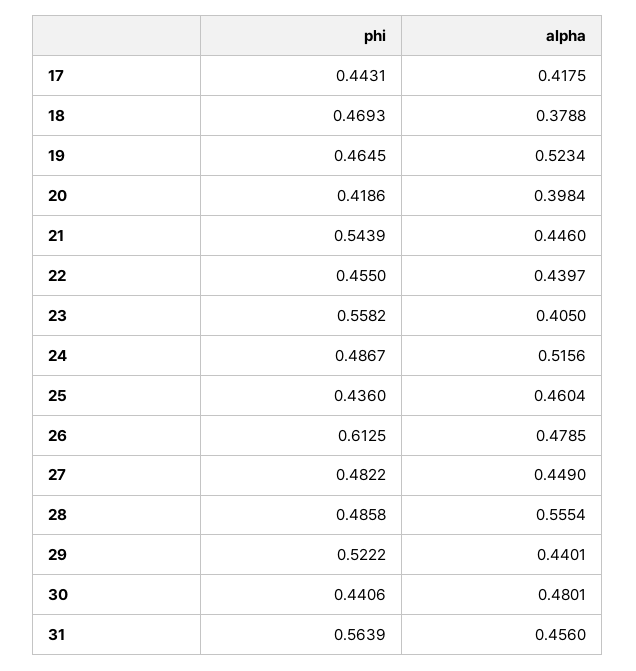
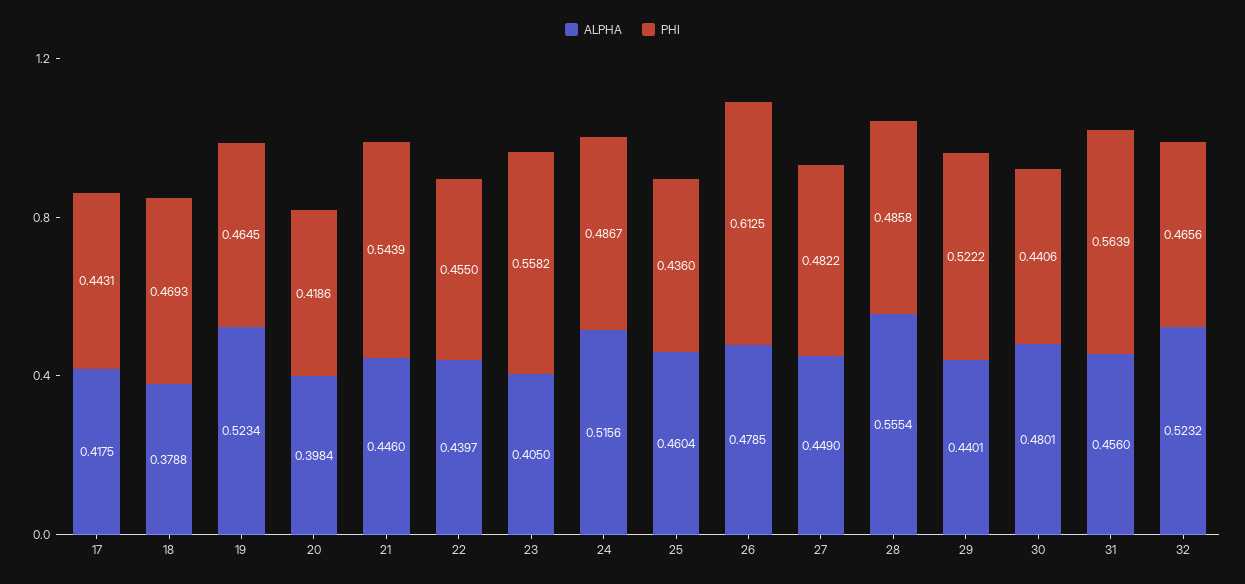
  {
    "phi": {
      "17": 0.4431,
      "18": 0.4693,
      "19": 0.4645,
      "20": 0.4186,
      "21": 0.5439,
      "22": 0.455,
      "23": 0.5582,
      "24": 0.4867,
      "25": 0.436,
      "26": 0.6125,
      "27": 0.4822,
      "28": 0.4858,
      "29": 0.5222,
      "30": 0.4406,
-     "31": 0.5639
+     "31": 0.5639,
+     "32": 0.4656
    },
    "alpha": {
      "17": 0.4175,
      "18": 0.3788,
      "19": 0.5234,
      "20": 0.3984,
      "21": 0.446,
      "22": 0.4397,
      "23": 0.405,
      "24": 0.5156,
      "25": 0.4604,
      "26": 0.4785,
      "27": 0.449,
      "28": 0.5554,
      "29": 0.4401,
      "30": 0.4801,
-     "31": 0.456
+     "31": 0.456,
+     "32": 0.5232
    }
  }

